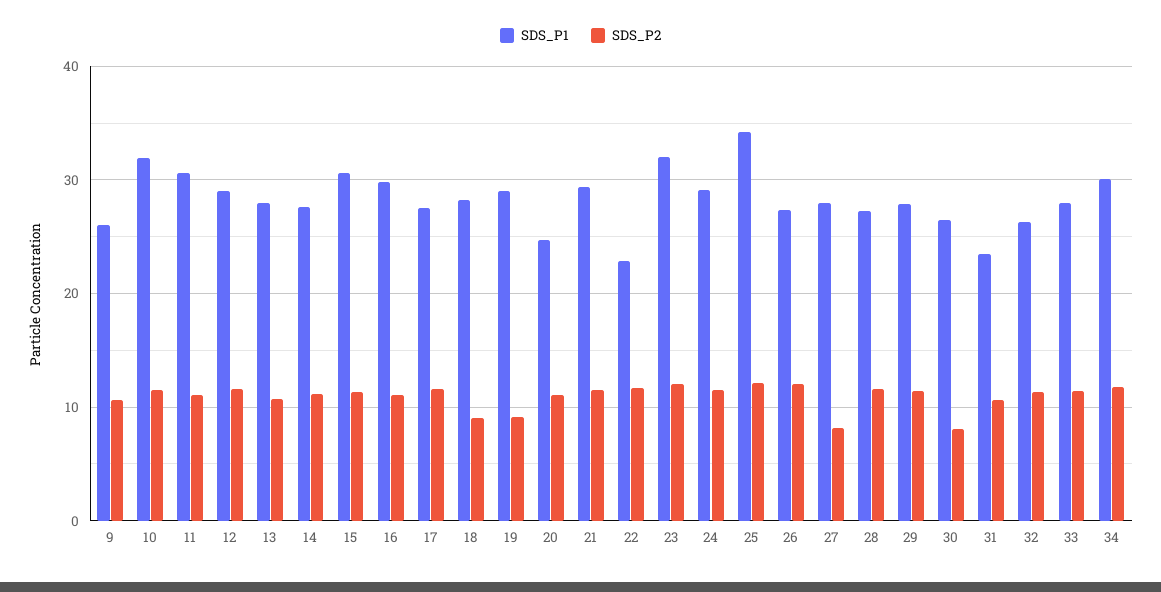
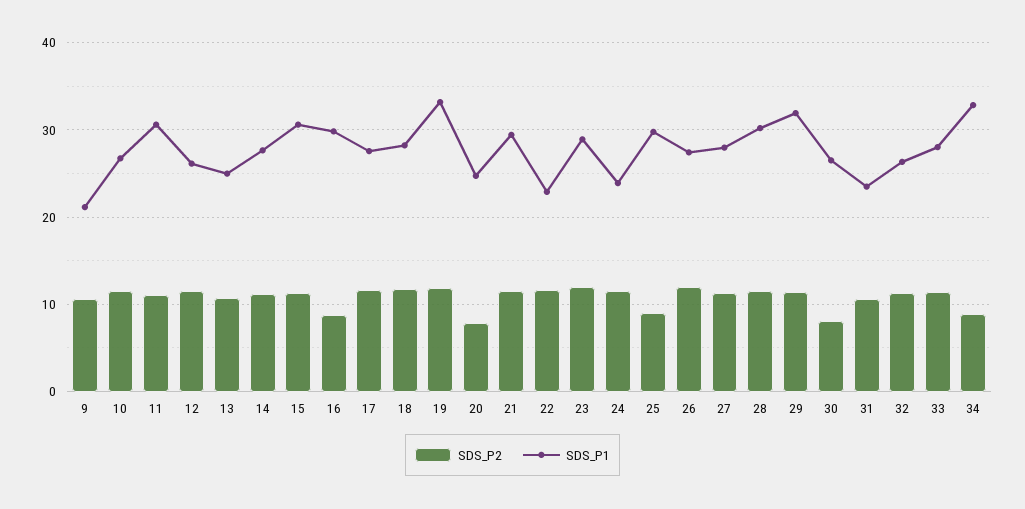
  {
    "SDS_P1": {
-     "9": 26,
+     "9": 21,
-     "10": 32,
+     "10": 27,
      "11": 31,
-     "12": 29,
+     "12": 26,
-     "13": 28,
+     "13": 25,
      "14": 28,
      "15": 31,
      "16": 30,
      "17": 28,
      "18": 28,
-     "19": 29,
+     "19": 33,
      "20": 25,
      "21": 29,
      "22": 23,
-     "23": 32,
+     "23": 29,
-     "24": 29,
+     "24": 24,
-     "25": 34,
+     "25": 30,
      "26": 27,
      "27": 28,
-     "28": 27,
+     "28": 30,
-     "29": 28,
+     "29": 32,
      "30": 26,
      "31": 23,
      "32": 26,
      "33": 28,
-     "34": 30
+     "34": 33
    },
    "SDS_P2": {
      "9": 11,
      "10": 12,
      "11": 11,
      "12": 12,
      "13": 11,
      "14": 11,
      "15": 11,
-     "16": 11,
+     "16": 9,
      "17": 12,
-     "18": 9,
+     "18": 12,
-     "19": 9,
+     "19": 12,
-     "20": 11,
+     "20": 8,
      "21": 12,
      "22": 12,
      "23": 12,
      "24": 11,
-     "25": 12,
+     "25": 9,
      "26": 12,
-     "27": 8,
+     "27": 11,
      "28": 12,
      "29": 11,
      "30": 8,
      "31": 11,
      "32": 11,
      "33": 11,
-     "34": 12
+     "34": 9
    }
  }

